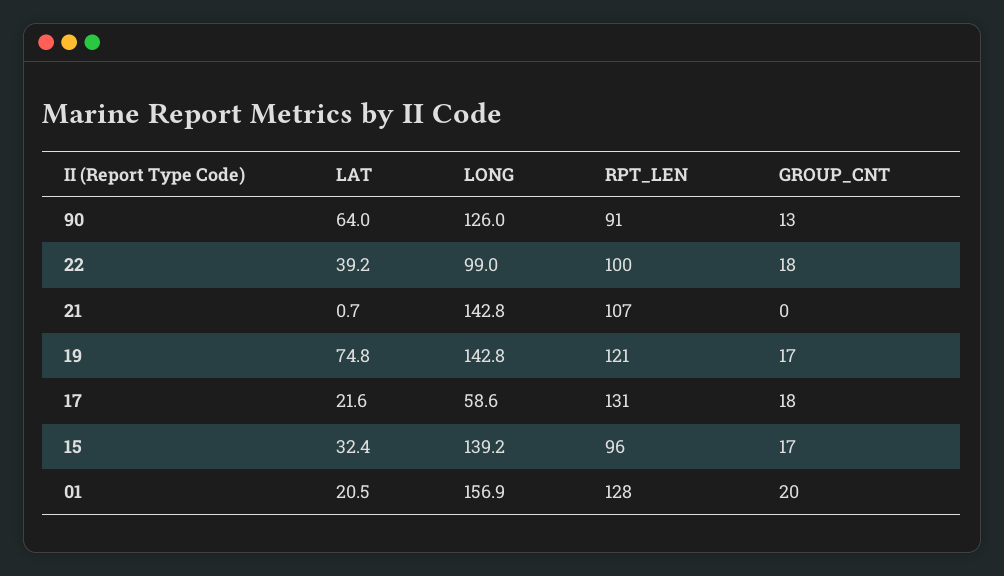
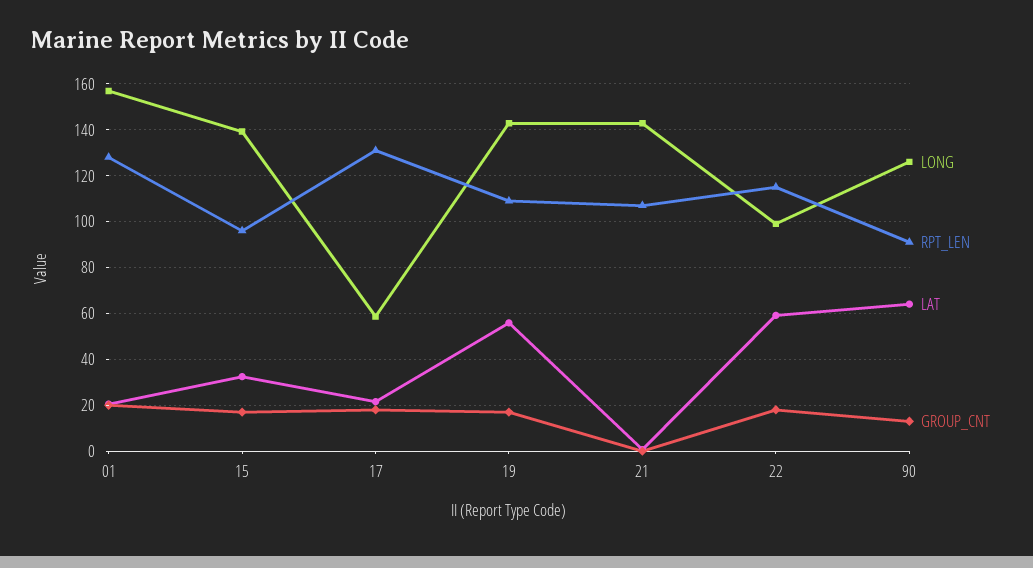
  {
    "LAT": {
      "90": 64,
-     "22": 39.2,
+     "22": 60,
      "21": 0.7,
-     "19": 74.8,
+     "19": 55,
      "17": 21.6,
      "15": 32.4,
      "01": 20.5
    },
    "LONG": {
      "90": 126,
      "22": 99,
      "21": 142.8,
      "19": 142.8,
      "17": 58.6,
      "15": 139.2,
      "01": 156.9
    },
    "RPT_LEN": {
      "90": 91,
-     "22": 100,
+     "22": 115,
      "21": 107,
-     "19": 121,
+     "19": 110,
      "17": 131,
      "15": 96,
      "01": 128
    },
    "GROUP_CNT": {
      "90": 13,
      "22": 18,
      "21": 0,
      "19": 17,
      "17": 18,
      "15": 17,
      "01": 20
    }
  }

